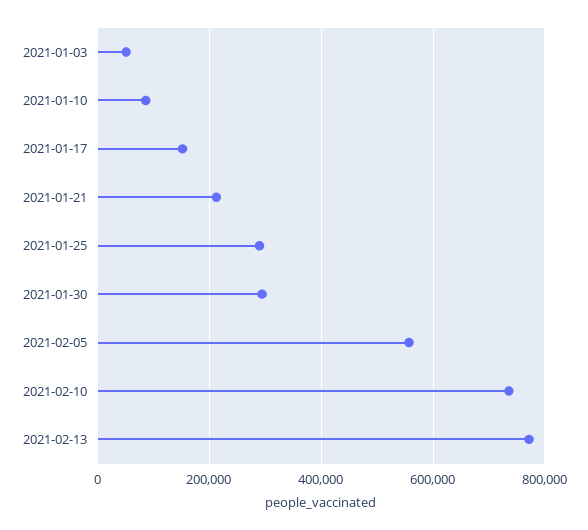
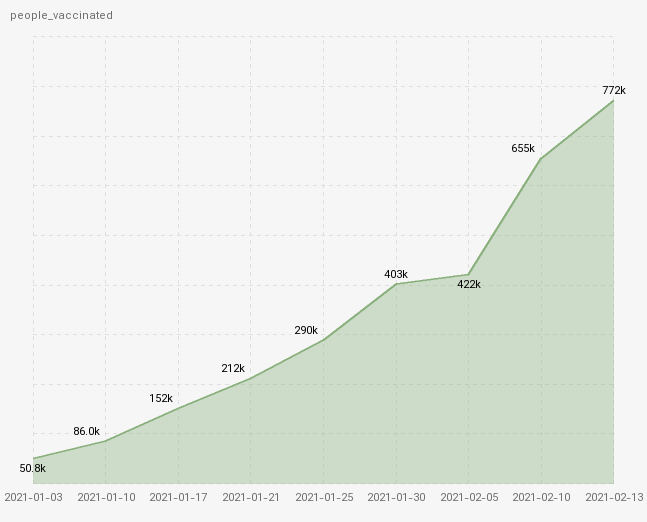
  {
    "2021-01-03": 50800,
    "2021-01-10": 86000,
    "2021-01-17": 152000,
    "2021-01-21": 212000,
    "2021-01-25": 290000,
-   "2021-01-30": 300000,
+   "2021-01-30": 403000,
-   "2021-02-05": 560000,
+   "2021-02-05": 422000,
-   "2021-02-10": 740000,
+   "2021-02-10": 655000,
    "2021-02-13": 772000
  }

